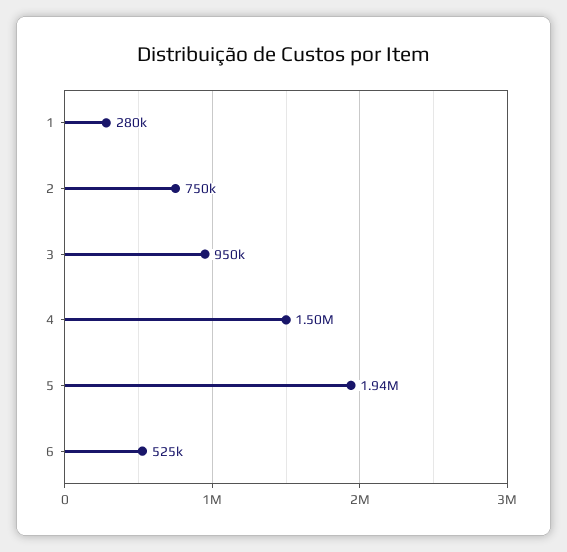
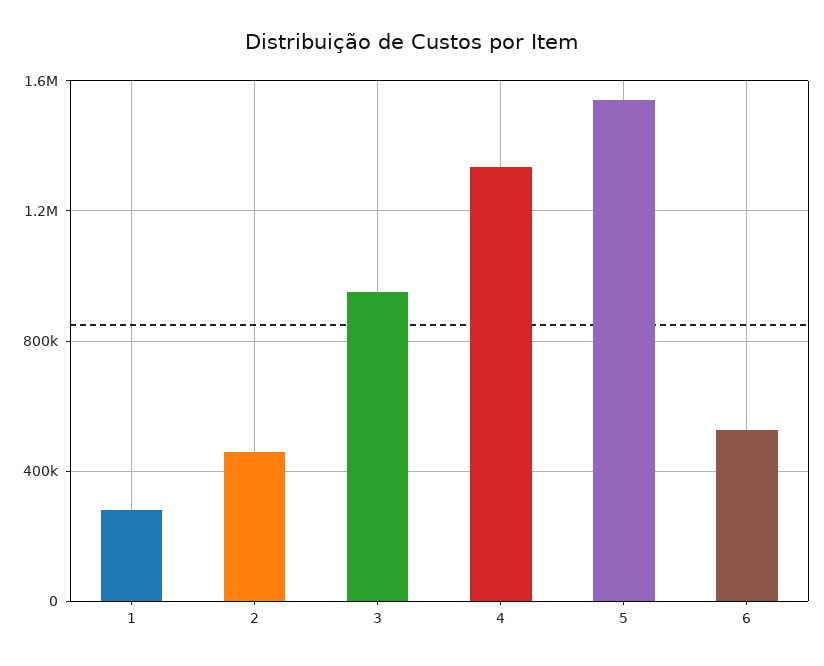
  {
    "1": 280000,
-   "2": 750000,
+   "2": 450000,
    "3": 950000,
-   "4": 1500000,
+   "4": 1350000,
-   "5": 1940000,
+   "5": 1550000,
    "6": 525000
  }

